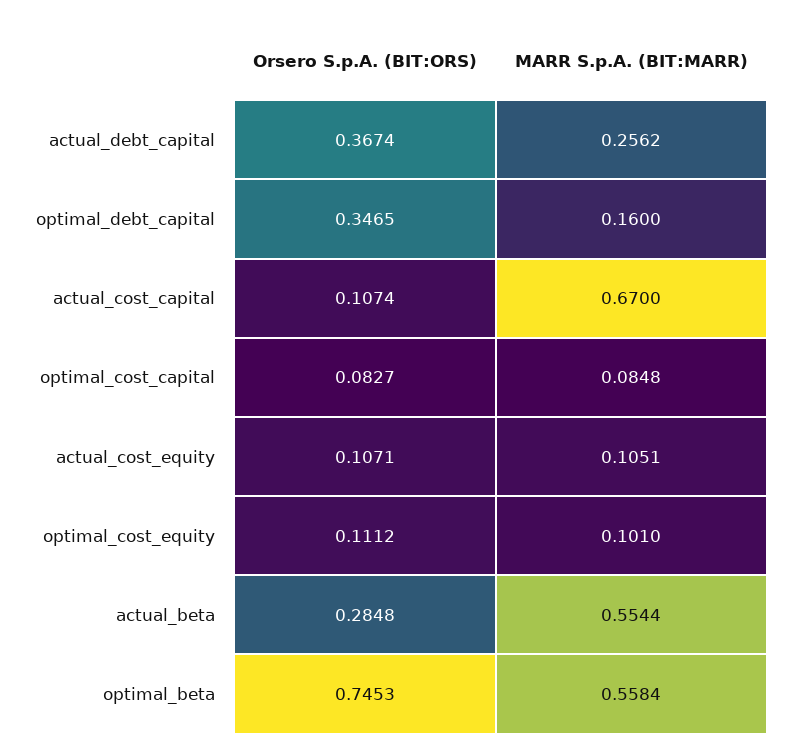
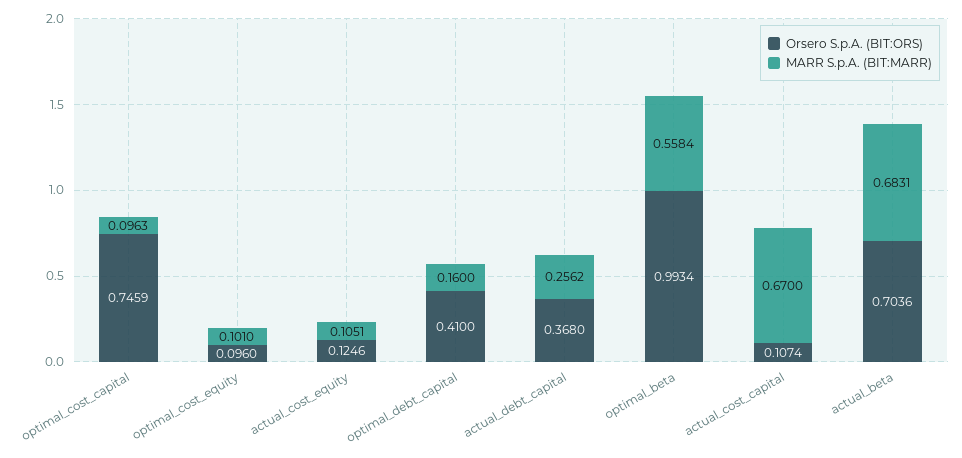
  {
    "Orsero S.p.A. (BIT:ORS)": {
-     "actual_debt_capital": 0.3674,
+     "actual_debt_capital": 0.368,
-     "optimal_debt_capital": 0.3465,
+     "optimal_debt_capital": 0.41,
      "actual_cost_capital": 0.1074,
-     "optimal_cost_capital": 0.0827,
+     "optimal_cost_capital": 0.7459,
-     "actual_cost_equity": 0.1071,
+     "actual_cost_equity": 0.1246,
-     "optimal_cost_equity": 0.1112,
+     "optimal_cost_equity": 0.096,
-     "actual_beta": 0.2848,
+     "actual_beta": 0.7036,
-     "optimal_beta": 0.7453
+     "optimal_beta": 0.9934
    },
    "MARR S.p.A. (BIT:MARR)": {
      "actual_debt_capital": 0.2562,
      "optimal_debt_capital": 0.16,
      "actual_cost_capital": 0.67,
-     "optimal_cost_capital": 0.0848,
+     "optimal_cost_capital": 0.0963,
      "actual_cost_equity": 0.1051,
      "optimal_cost_equity": 0.101,
-     "actual_beta": 0.5544,
+     "actual_beta": 0.6831,
      "optimal_beta": 0.5584
    }
  }

